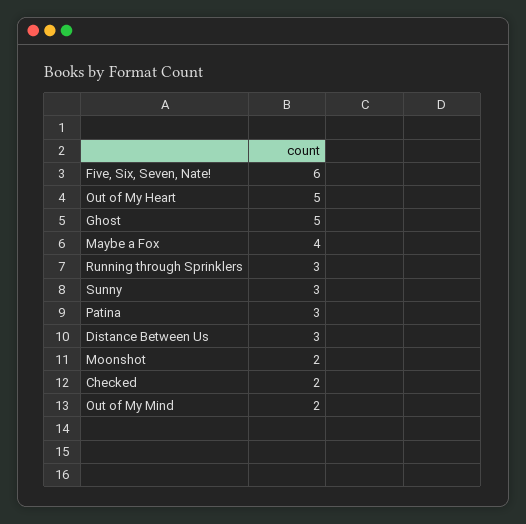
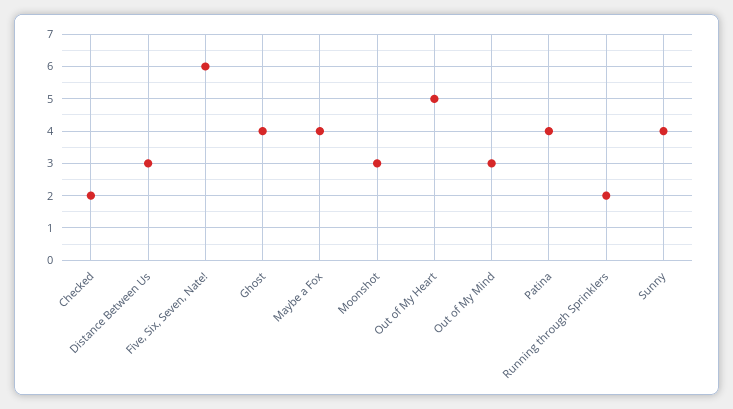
  {
    "Five, Six, Seven, Nate!": 6,
    "Out of My Heart": 5,
-   "Ghost": 5,
+   "Ghost": 4,
    "Maybe a Fox": 4,
-   "Running through Sprinklers": 3,
+   "Running through Sprinklers": 2,
-   "Sunny": 3,
+   "Sunny": 4,
-   "Patina": 3,
+   "Patina": 4,
    "Distance Between Us": 3,
-   "Moonshot": 2,
+   "Moonshot": 3,
    "Checked": 2,
-   "Out of My Mind": 2
+   "Out of My Mind": 3
  }

